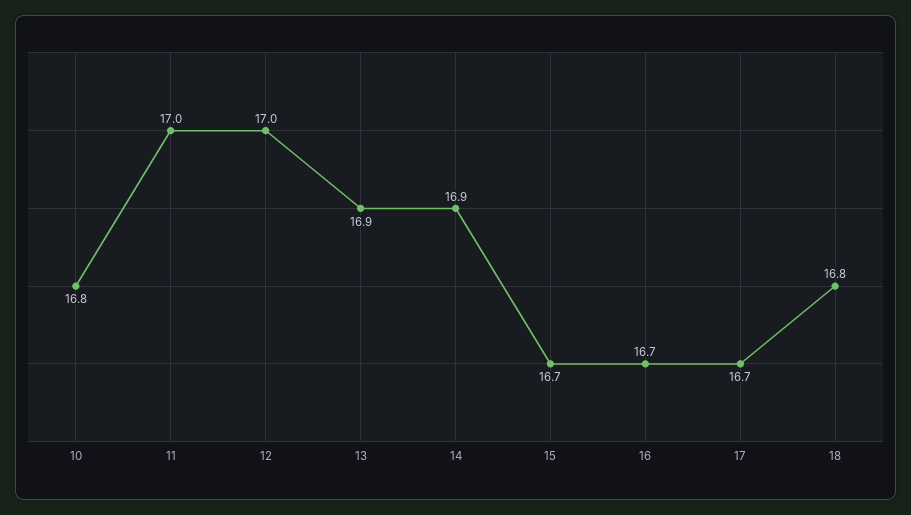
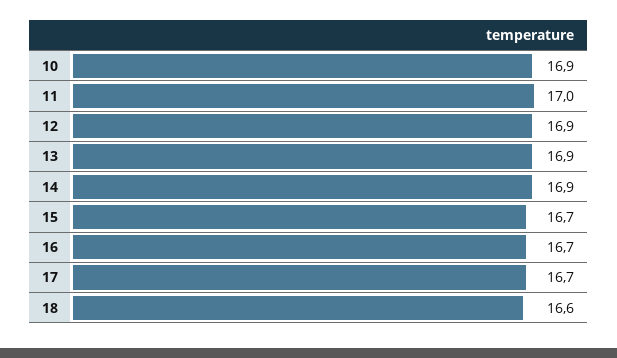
  {
-   "10": 16.8,
+   "10": 16.9,
    "11": 17,
-   "12": 17,
+   "12": 16.9,
    "13": 16.9,
    "14": 16.9,
    "15": 16.7,
    "16": 16.7,
    "17": 16.7,
-   "18": 16.8
+   "18": 16.6
  }

